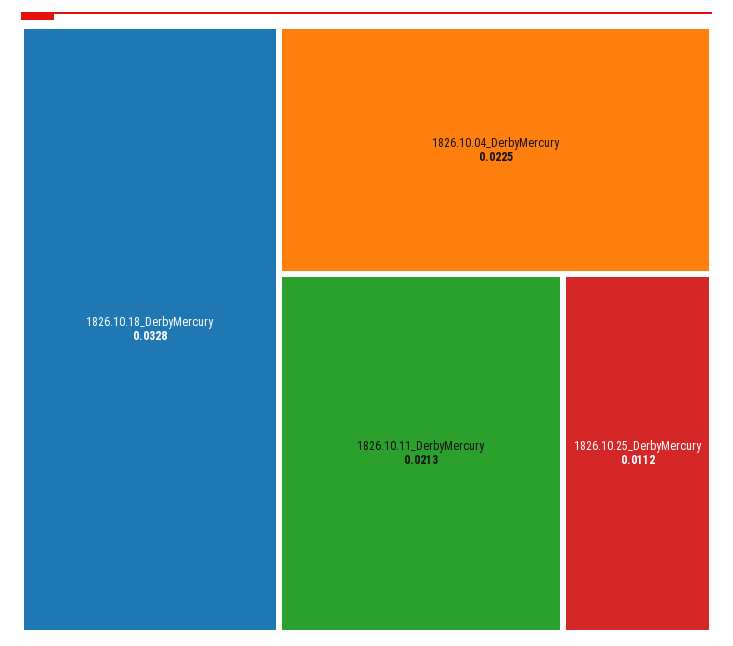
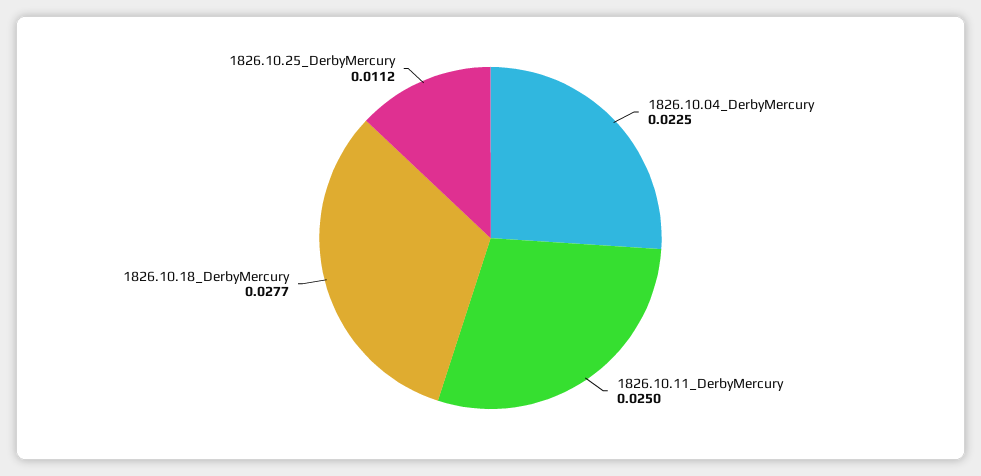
  {
-   "1826.10.18_DerbyMercury": 0.0328,
+   "1826.10.18_DerbyMercury": 0.0277,
    "1826.10.04_DerbyMercury": 0.0225,
-   "1826.10.11_DerbyMercury": 0.0213,
+   "1826.10.11_DerbyMercury": 0.025,
    "1826.10.25_DerbyMercury": 0.0112
  }

